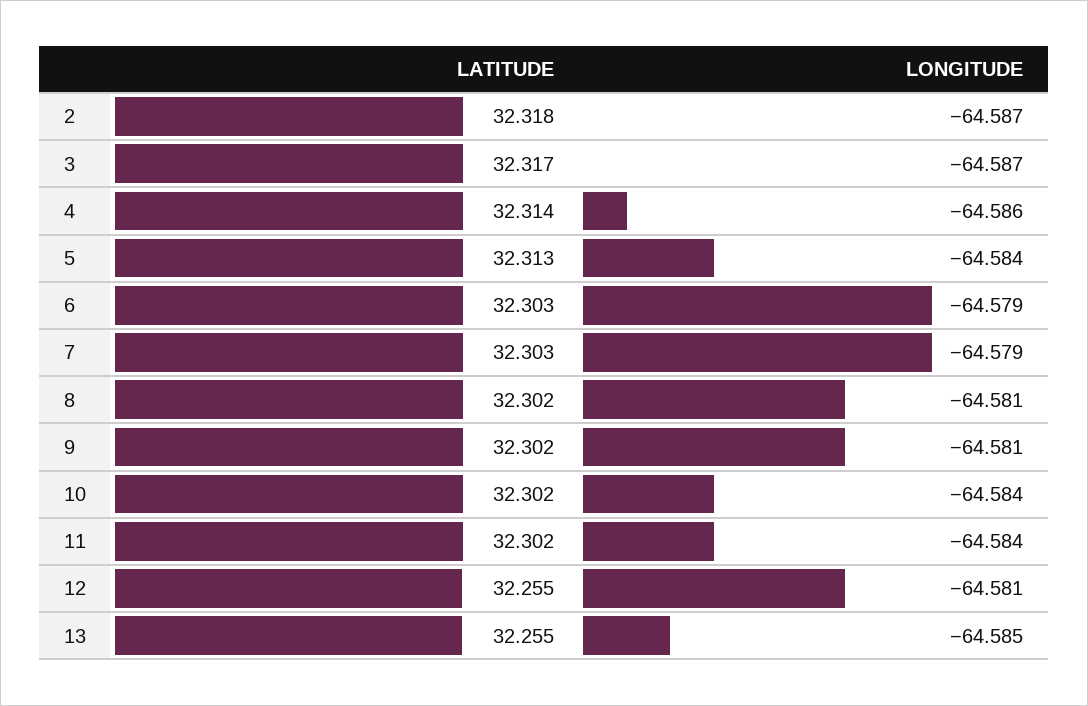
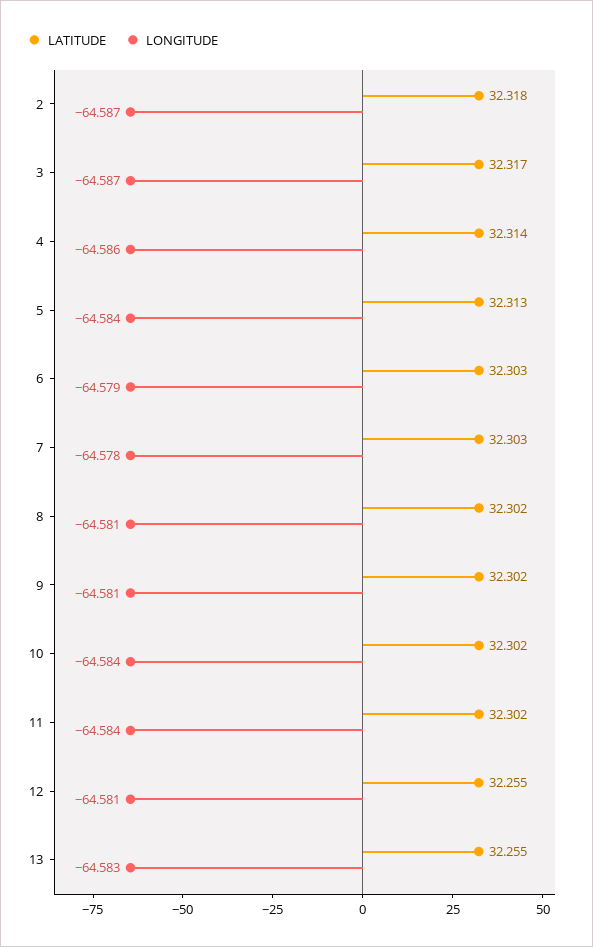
  {
    "LATITUDE": {
      "2": 32.318,
      "3": 32.317,
      "4": 32.314,
      "5": 32.313,
      "6": 32.303,
      "7": 32.303,
      "8": 32.302,
      "9": 32.302,
      "10": 32.302,
      "11": 32.302,
      "12": 32.255,
      "13": 32.255
    },
    "LONGITUDE": {
      "2": -64.587,
      "3": -64.587,
      "4": -64.586,
      "5": -64.584,
      "6": -64.579,
-     "7": -64.579,
+     "7": -64.578,
      "8": -64.581,
      "9": -64.581,
      "10": -64.584,
      "11": -64.584,
      "12": -64.581,
-     "13": -64.585
+     "13": -64.583
    }
  }

